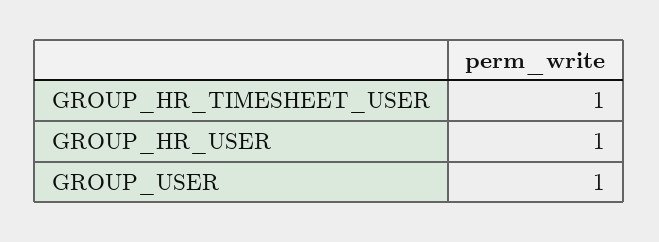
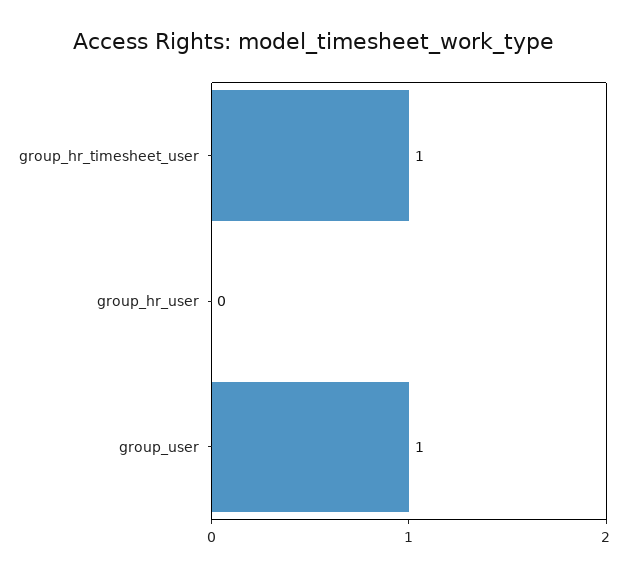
  {
    "GROUP_HR_TIMESHEET_USER": 1,
-   "GROUP_HR_USER": 1,
+   "GROUP_HR_USER": 0,
    "GROUP_USER": 1
  }

